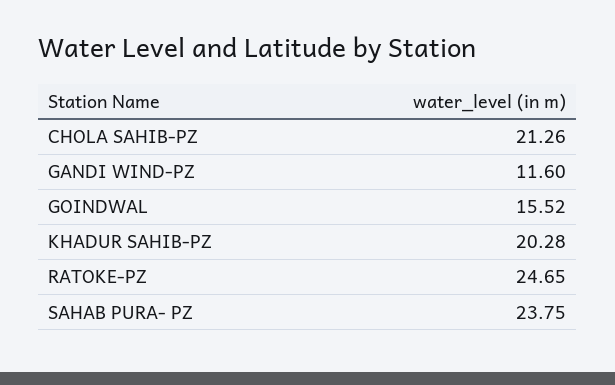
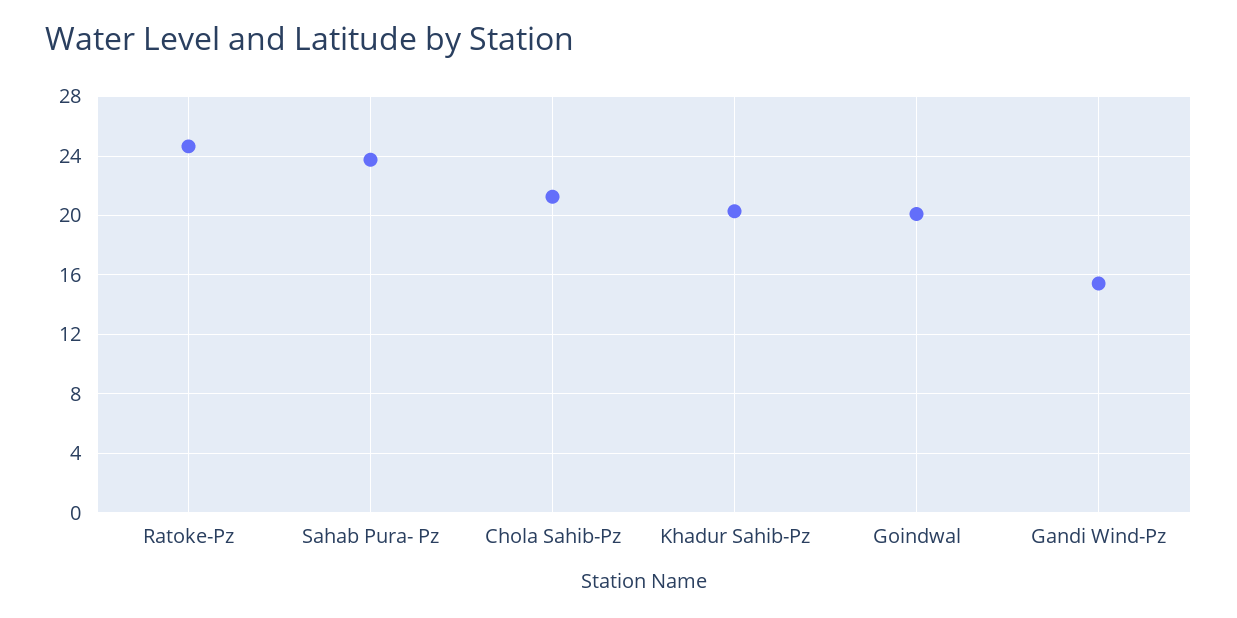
  {
    "CHOLA SAHIB-PZ": 21.26,
-   "GANDI WIND-PZ": 11.6,
+   "GANDI WIND-PZ": 15.5,
-   "GOINDWAL": 15.52,
+   "GOINDWAL": 20,
    "KHADUR SAHIB-PZ": 20.28,
    "RATOKE-PZ": 24.65,
    "SAHAB PURA- PZ": 23.75
  }

